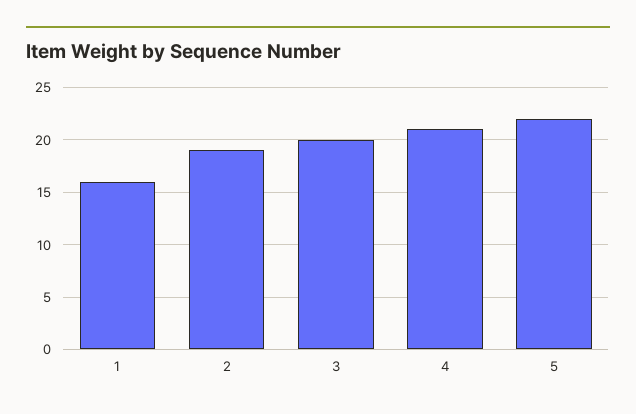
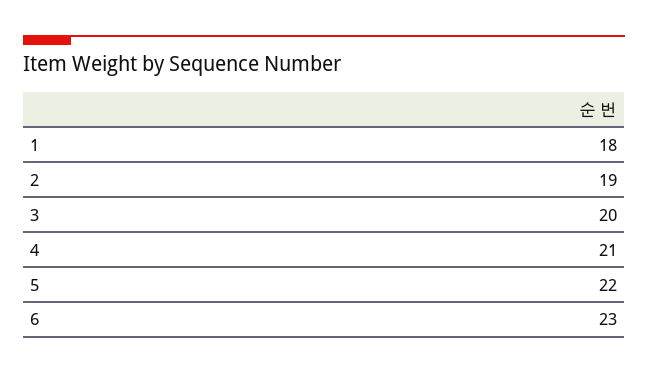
  {
-   "1": 16,
+   "1": 18,
    "2": 19,
    "3": 20,
    "4": 21,
-   "5": 22
+   "5": 22,
+   "6": 23
  }

